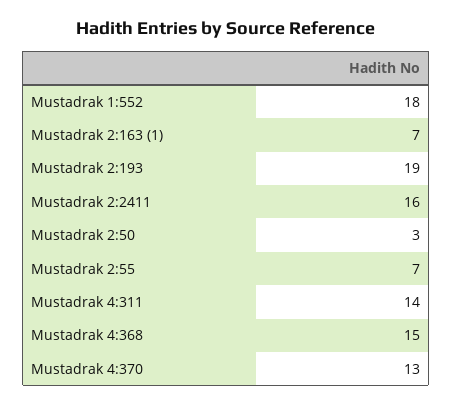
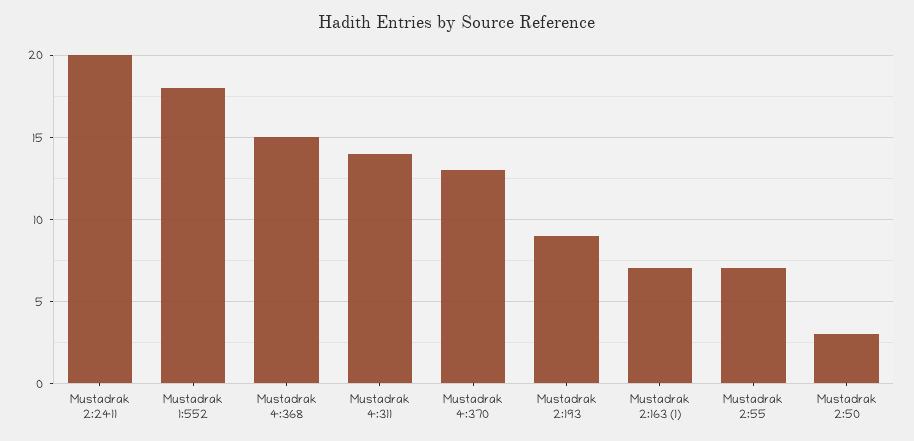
  {
    "Mustadrak 1:552": 18,
    "Mustadrak 2:163 (1)": 7,
-   "Mustadrak 2:193": 19,
+   "Mustadrak 2:193": 9,
-   "Mustadrak 2:2411": 16,
+   "Mustadrak 2:2411": 20,
    "Mustadrak 2:50": 3,
    "Mustadrak 2:55": 7,
    "Mustadrak 4:311": 14,
    "Mustadrak 4:368": 15,
    "Mustadrak 4:370": 13
  }

